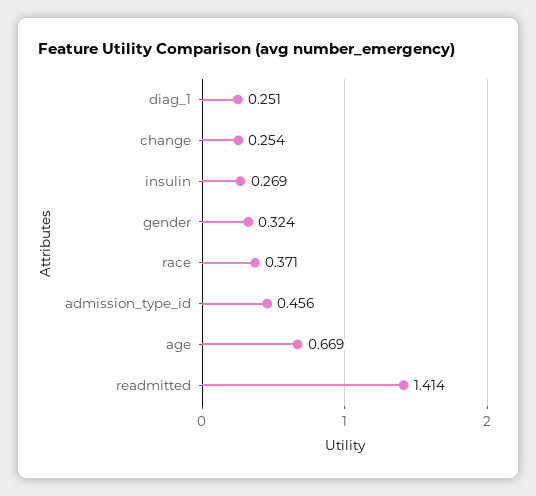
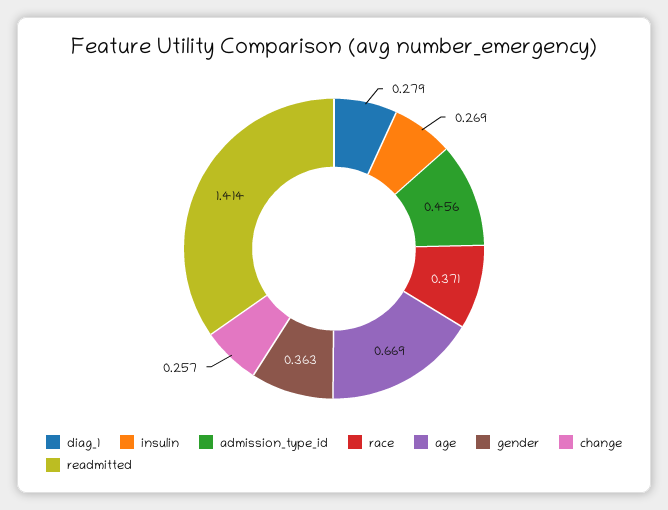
  {
-   "diag_1": 0.251,
+   "diag_1": 0.279,
-   "change": 0.254,
+   "change": 0.257,
    "insulin": 0.269,
-   "gender": 0.324,
+   "gender": 0.363,
    "race": 0.371,
    "admission_type_id": 0.456,
    "age": 0.669,
    "readmitted": 1.414
  }

